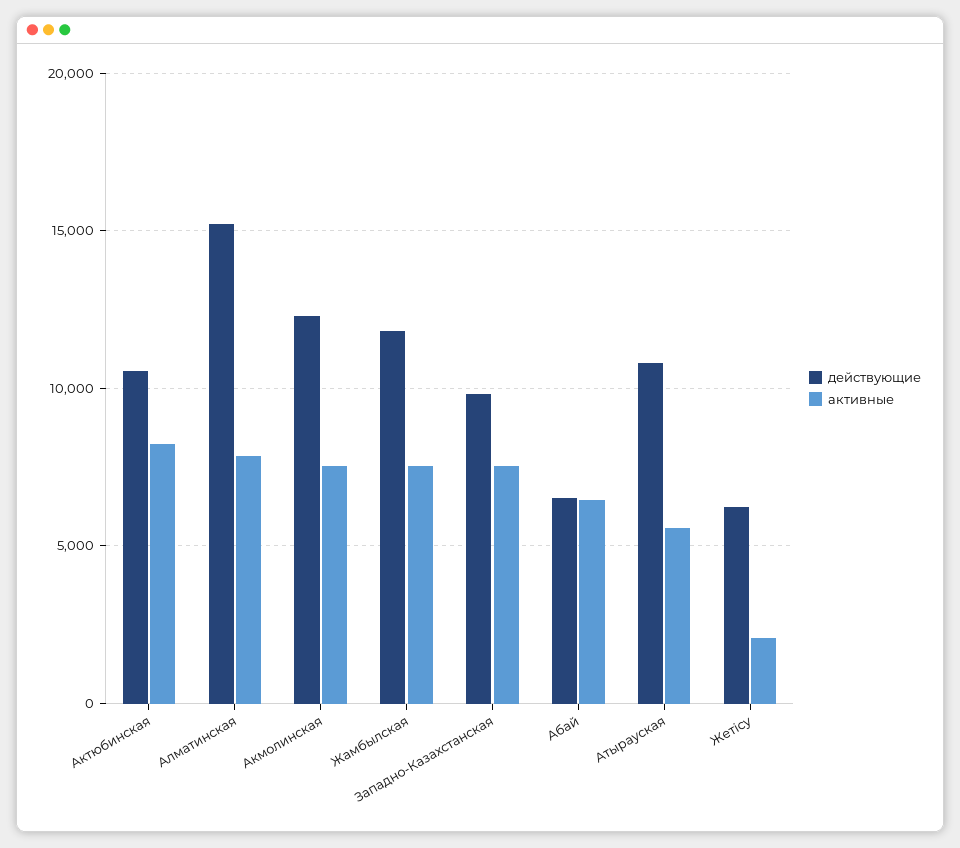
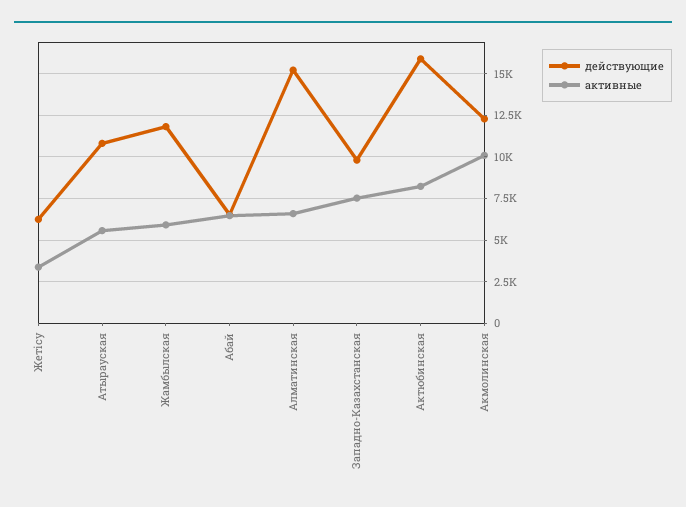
  {
    "действующие": {
-     "Актюбинская": 10500,
+     "Актюбинская": 16000,
      "Алматинская": 15000,
      "Акмолинская": 12500,
      "Жамбылская": 12000,
      "Западно-Казахстанская": 10000,
      "Абай": 6500,
      "Атырауская": 11000,
      "Жетісу": 6000
    },
    "активные": {
      "Актюбинская": 8000,
-     "Алматинская": 8000,
+     "Алматинская": 6500,
-     "Акмолинская": 7500,
+     "Акмолинская": 10000,
-     "Жамбылская": 7500,
+     "Жамбылская": 6000,
      "Западно-Казахстанская": 7500,
      "Абай": 6500,
      "Атырауская": 5500,
-     "Жетісу": 2000
+     "Жетісу": 3500
    }
  }

